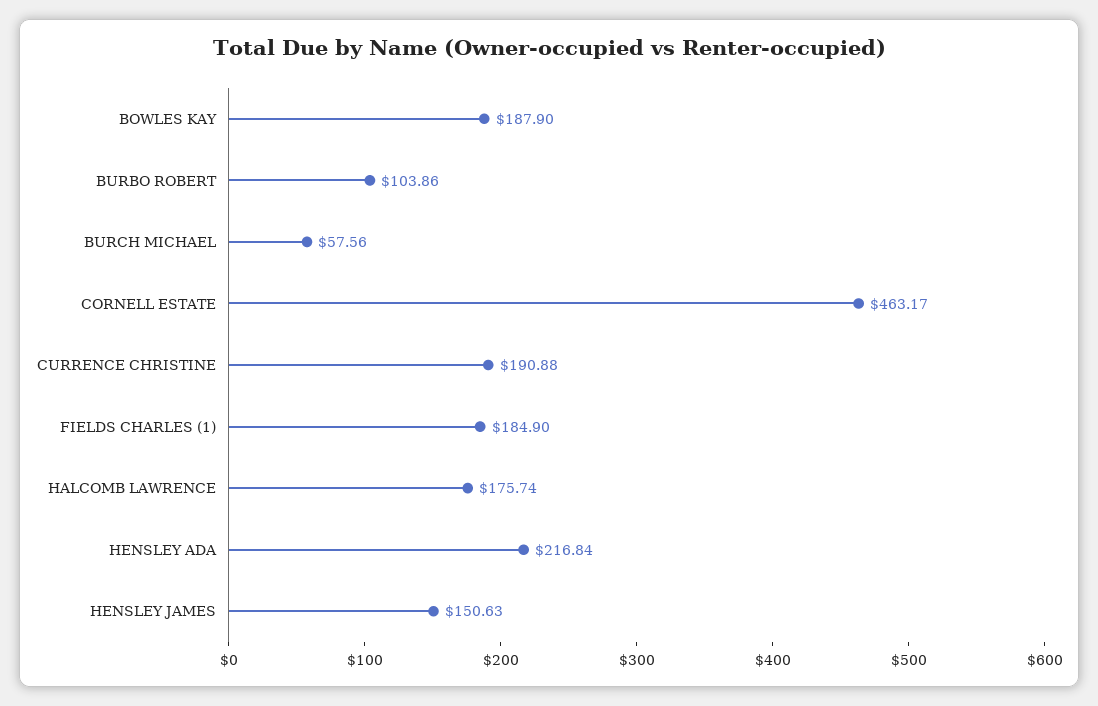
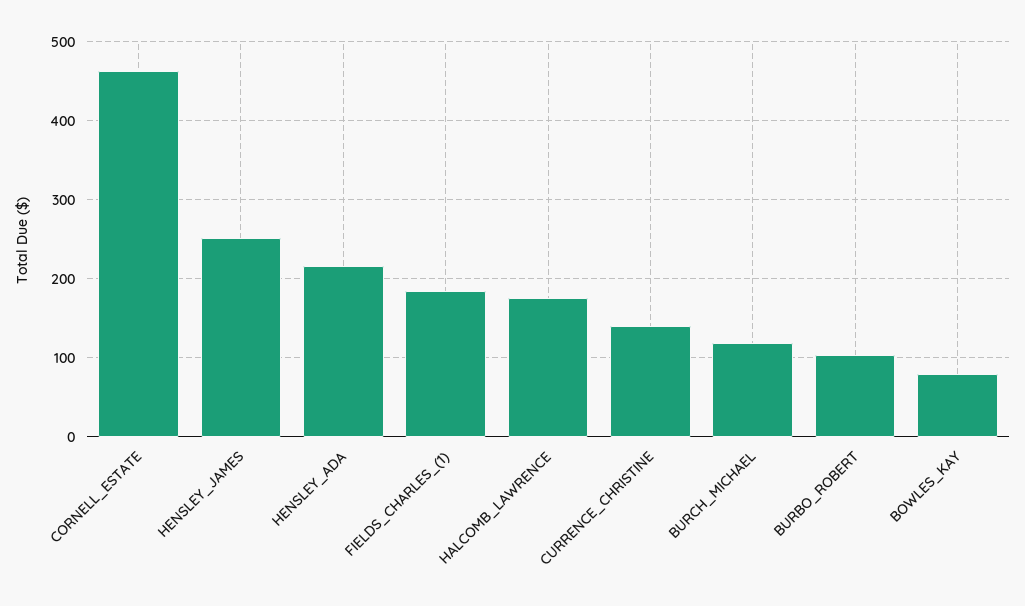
  {
-   "BOWLES KAY": 187.9,
+   "BOWLES KAY": 80,
    "BURBO ROBERT": 103.86,
-   "BURCH MICHAEL": 57.56,
+   "BURCH MICHAEL": 120,
    "CORNELL ESTATE": 463.17,
-   "CURRENCE CHRISTINE": 190.88,
+   "CURRENCE CHRISTINE": 140,
    "FIELDS CHARLES (1)": 184.9,
    "HALCOMB LAWRENCE": 175.74,
    "HENSLEY ADA": 216.84,
-   "HENSLEY JAMES": 150.63
+   "HENSLEY JAMES": 250
  }

